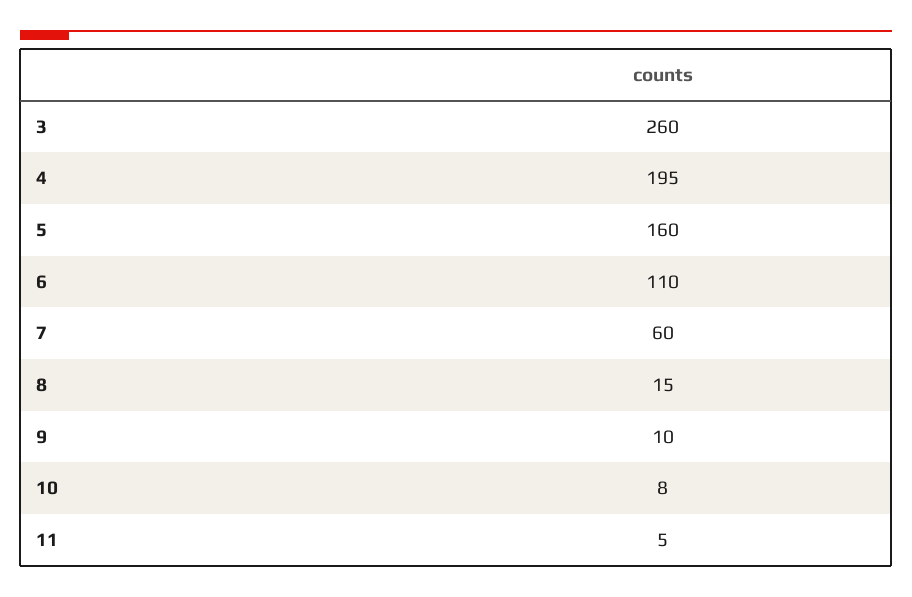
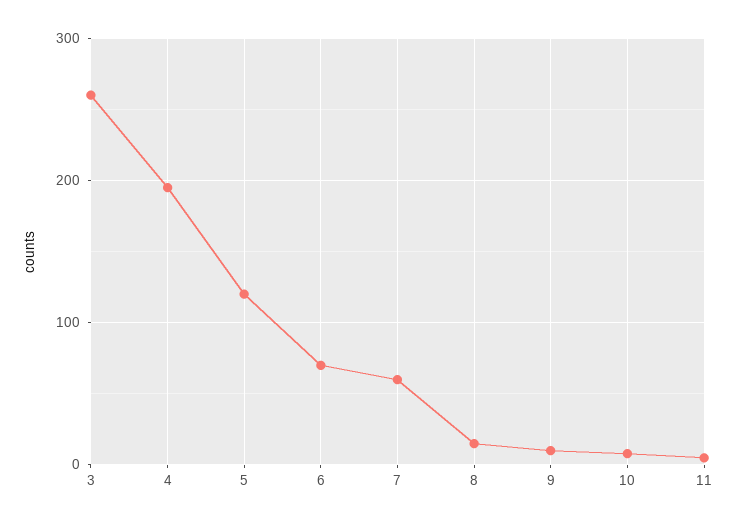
  {
    "3": 260,
    "4": 195,
-   "5": 160,
+   "5": 120,
-   "6": 110,
+   "6": 70,
    "7": 60,
    "8": 15,
    "9": 10,
    "10": 8,
    "11": 5
  }

